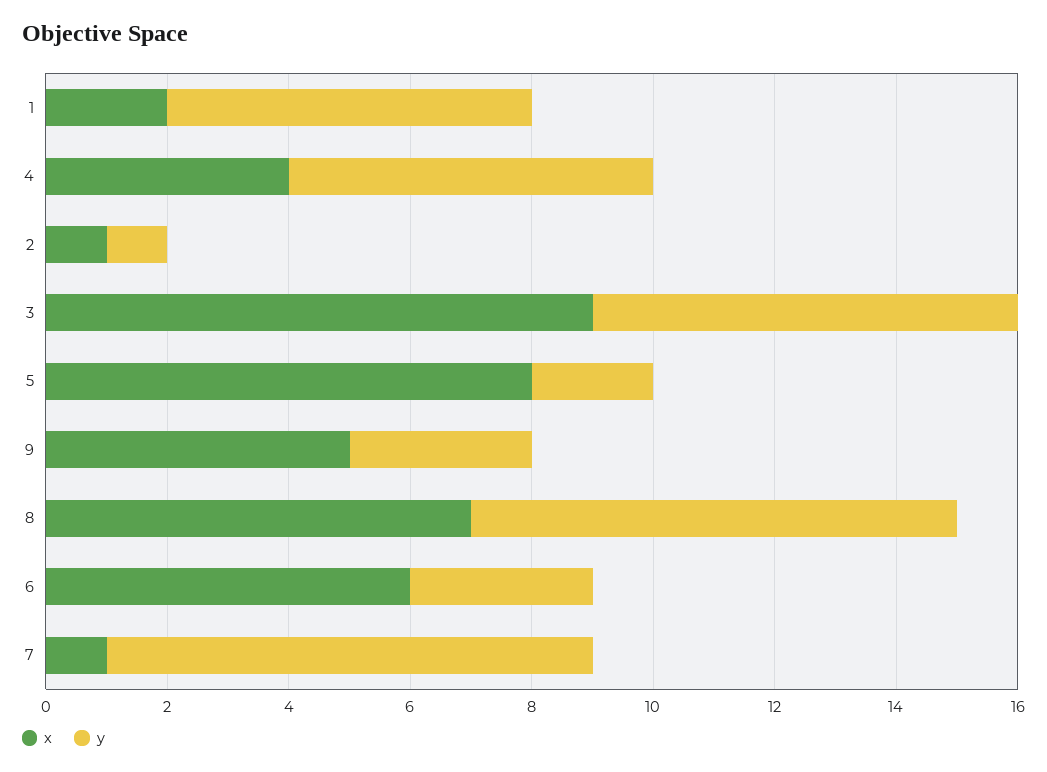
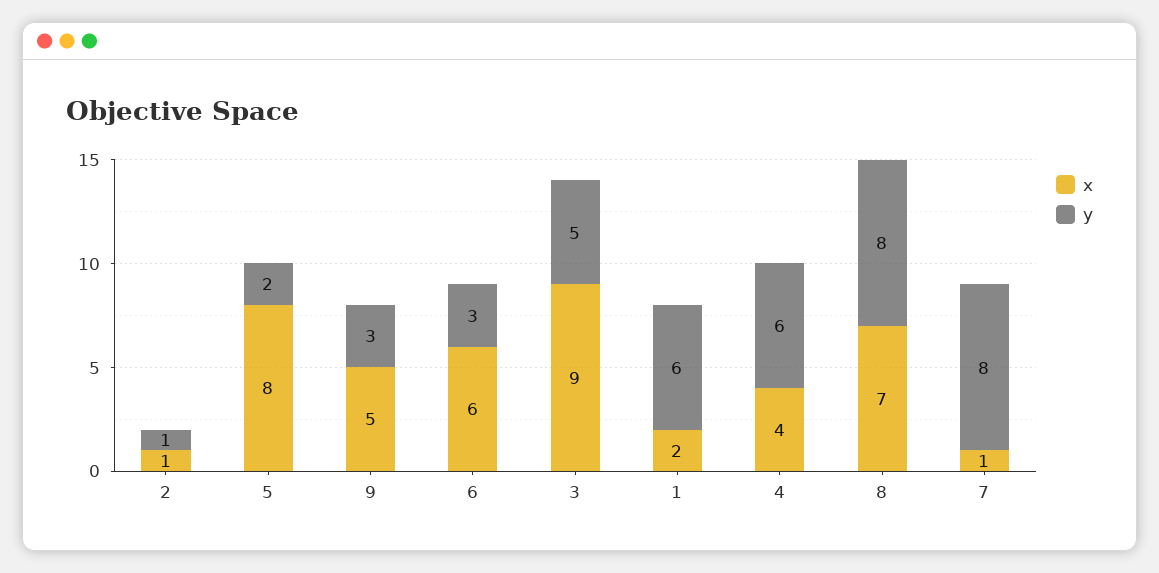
  {
    "x": {
      "1": 2,
      "4": 4,
      "2": 1,
      "3": 9,
      "5": 8,
      "9": 5,
      "8": 7,
      "6": 6,
      "7": 1
    },
    "y": {
      "1": 6,
      "4": 6,
      "2": 1,
-     "3": 7,
+     "3": 5,
      "5": 2,
      "9": 3,
      "8": 8,
      "6": 3,
      "7": 8
    }
  }

